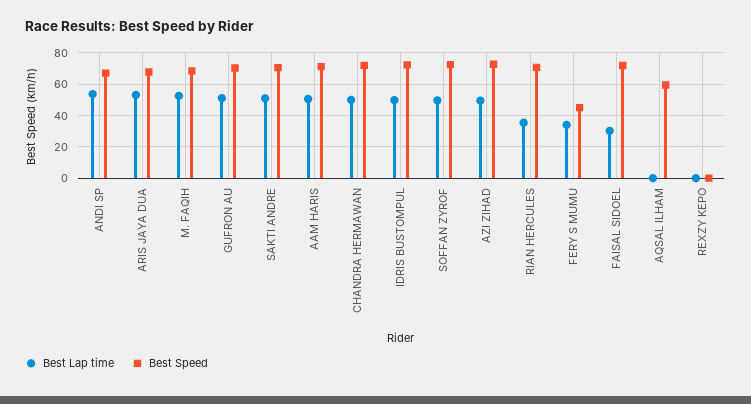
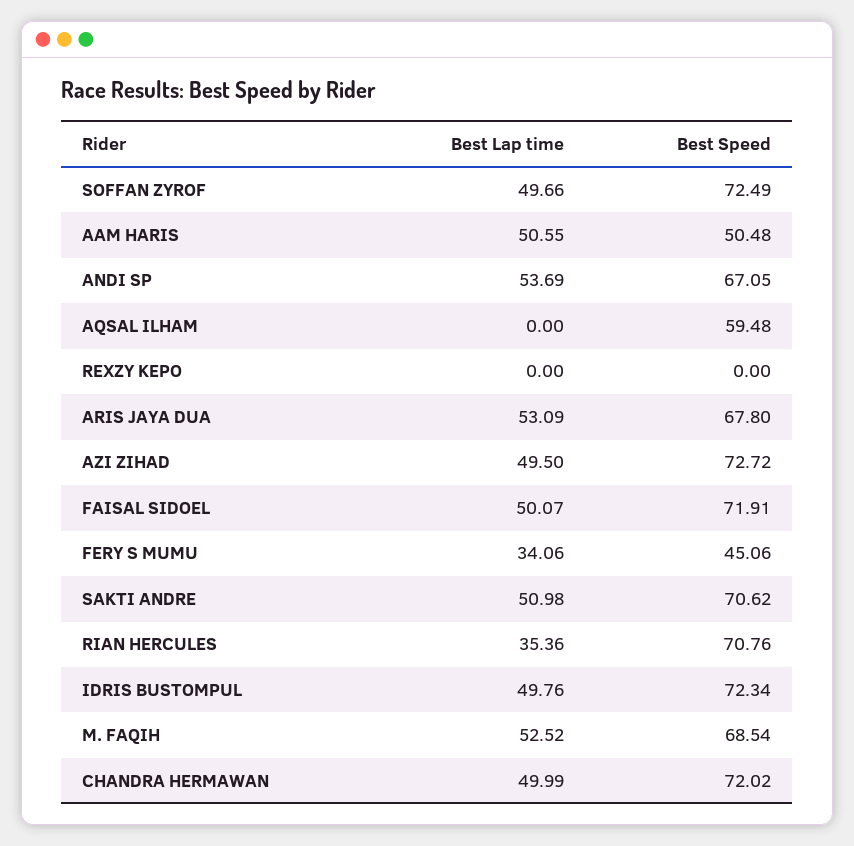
  {
    "Best Lap time": {
      "ANDI SP": 53.69,
      "ARIS JAYA DUA": 53.09,
      "M. FAQIH": 52.52,
-     "GUFRON AU": 50,
      "SAKTI ANDRE": 50.98,
      "AAM HARIS": 50.55,
      "CHANDRA HERMAWAN": 49.99,
      "IDRIS BUSTOMPUL": 49.76,
      "SOFFAN ZYROF": 49.66,
      "AZI ZIHAD": 49.5,
      "RIAN HERCULES": 35.36,
      "FERY S MUMU": 34.06,
-     "FAISAL SIDOEL": 30,
+     "FAISAL SIDOEL": 50.07,
      "AQSAL ILHAM": 0,
      "REXZY KEPO": 0
    },
    "Best Speed": {
      "ANDI SP": 67.05,
      "ARIS JAYA DUA": 67.8,
      "M. FAQIH": 68.54,
-     "GUFRON AU": 70,
      "SAKTI ANDRE": 70.62,
-     "AAM HARIS": 70,
+     "AAM HARIS": 50.48,
      "CHANDRA HERMAWAN": 72.02,
      "IDRIS BUSTOMPUL": 72.34,
      "SOFFAN ZYROF": 72.49,
      "AZI ZIHAD": 72.72,
      "RIAN HERCULES": 70.76,
      "FERY S MUMU": 45.06,
      "FAISAL SIDOEL": 71.91,
      "AQSAL ILHAM": 59.48,
      "REXZY KEPO": 0
    }
  }

